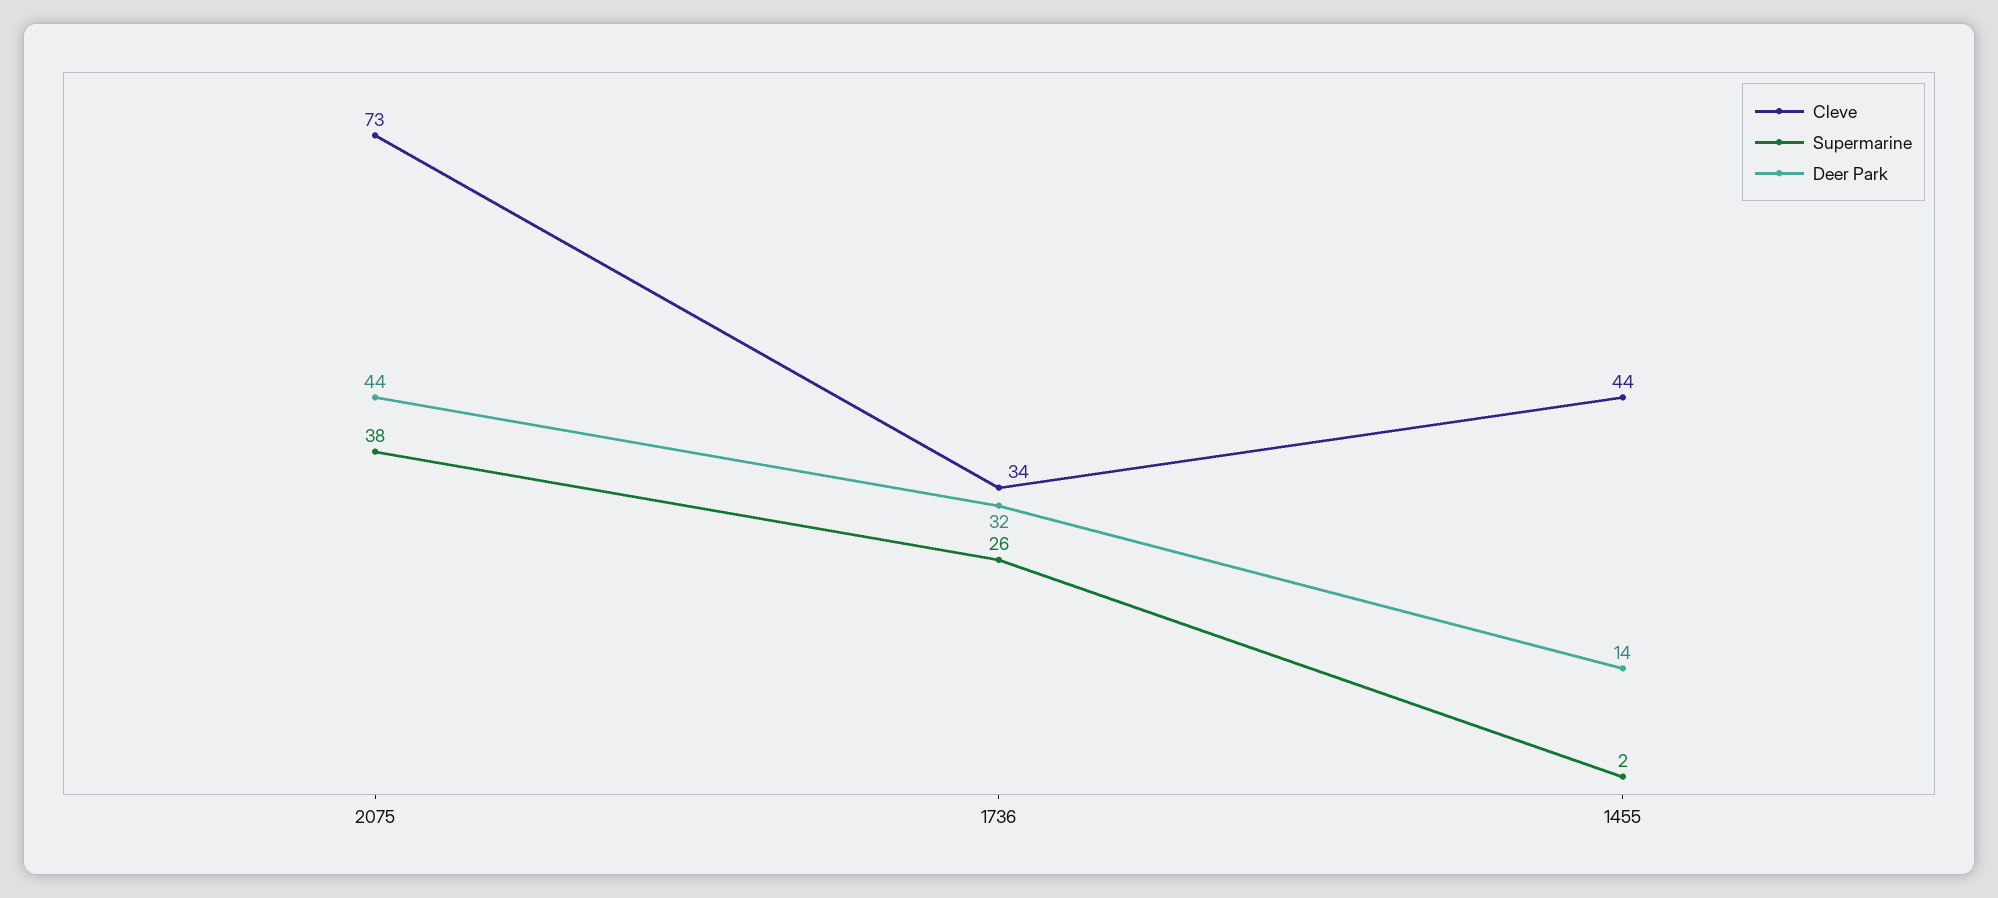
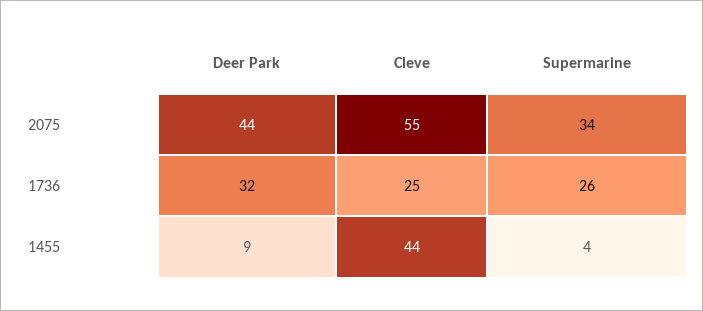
  {
    "Cleve": {
-     "2075": 73,
+     "2075": 55,
-     "1736": 34,
+     "1736": 25,
      "1455": 44
    },
    "Supermarine": {
-     "2075": 38,
+     "2075": 34,
      "1736": 26,
-     "1455": 2
+     "1455": 4
    },
    "Deer Park": {
      "2075": 44,
      "1736": 32,
-     "1455": 14
+     "1455": 9
    }
  }

